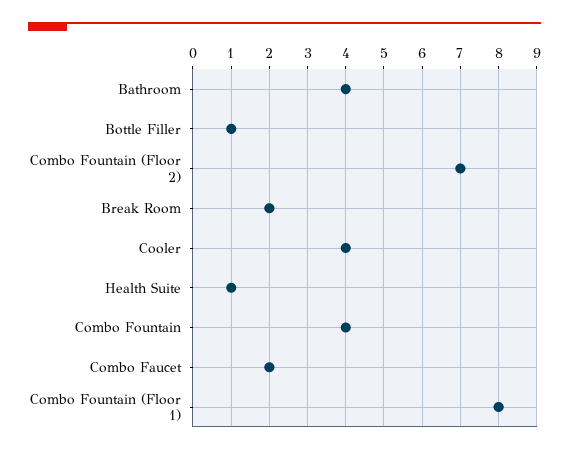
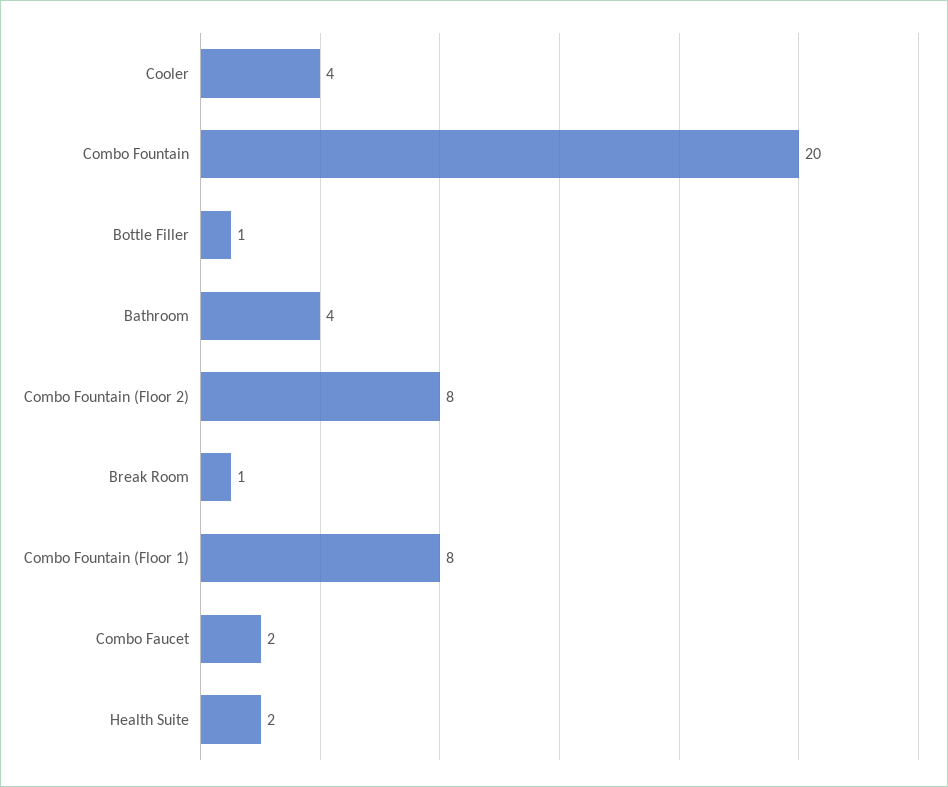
  {
    "Bathroom": 4,
    "Bottle Filler": 1,
-   "Combo Fountain (Floor 2)": 7,
+   "Combo Fountain (Floor 2)": 8,
-   "Break Room": 2,
+   "Break Room": 1,
    "Cooler": 4,
-   "Health Suite": 1,
+   "Health Suite": 2,
-   "Combo Fountain": 4,
+   "Combo Fountain": 20,
    "Combo Faucet": 2,
    "Combo Fountain (Floor 1)": 8
  }

